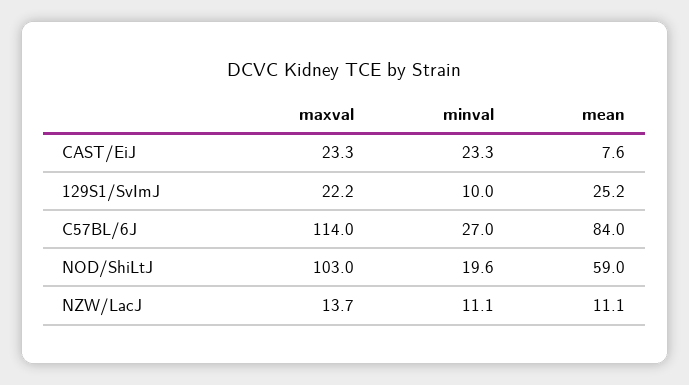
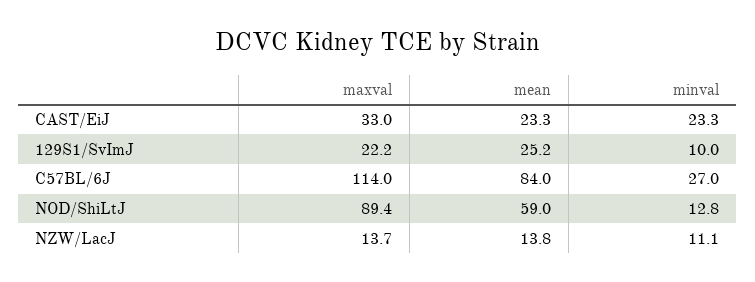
  {
    "maxval": {
-     "CAST/EiJ": 23.3,
+     "CAST/EiJ": 33,
      "129S1/SvImJ": 22.2,
      "C57BL/6J": 114,
-     "NOD/ShiLtJ": 103,
+     "NOD/ShiLtJ": 89.4,
      "NZW/LacJ": 13.7
    },
    "minval": {
      "CAST/EiJ": 23.3,
      "129S1/SvImJ": 10,
      "C57BL/6J": 27,
-     "NOD/ShiLtJ": 19.6,
+     "NOD/ShiLtJ": 12.8,
      "NZW/LacJ": 11.1
    },
    "mean": {
-     "CAST/EiJ": 7.6,
+     "CAST/EiJ": 23.3,
      "129S1/SvImJ": 25.2,
      "C57BL/6J": 84,
      "NOD/ShiLtJ": 59,
-     "NZW/LacJ": 11.1
+     "NZW/LacJ": 13.8
    }
  }

